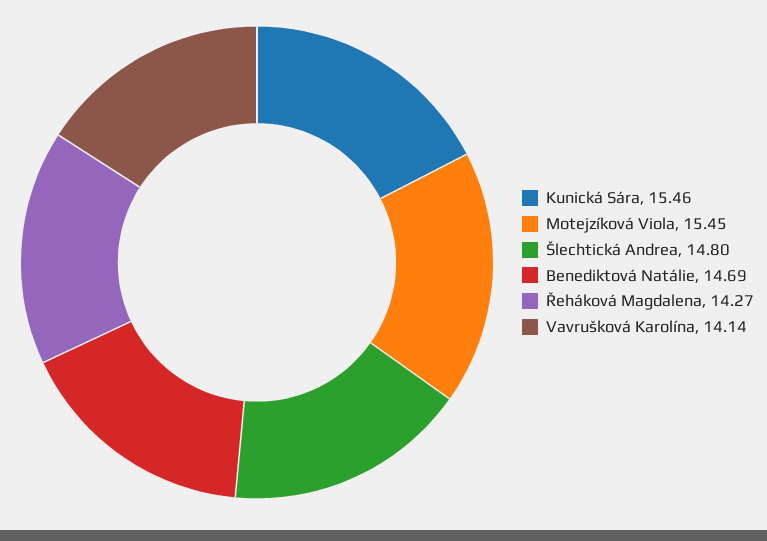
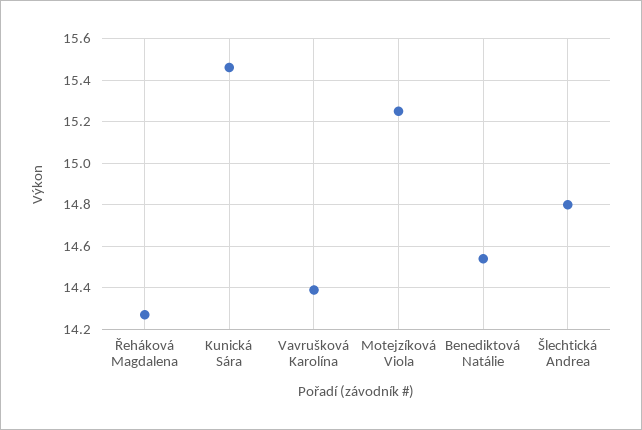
  {
    "Kunická Sára": 15.46,
-   "Motejzíková Viola": 15.45,
+   "Motejzíková Viola": 15.25,
    "Šlechtická Andrea": 14.8,
-   "Benediktová Natálie": 14.69,
+   "Benediktová Natálie": 14.55,
    "Řeháková Magdalena": 14.27,
-   "Vavrušková Karolína": 14.14
+   "Vavrušková Karolína": 14.4
  }

